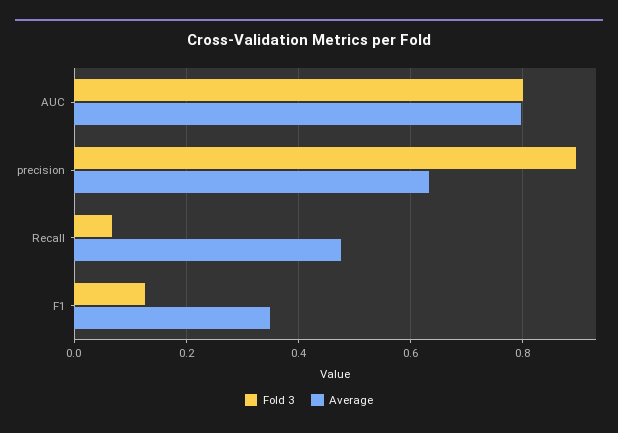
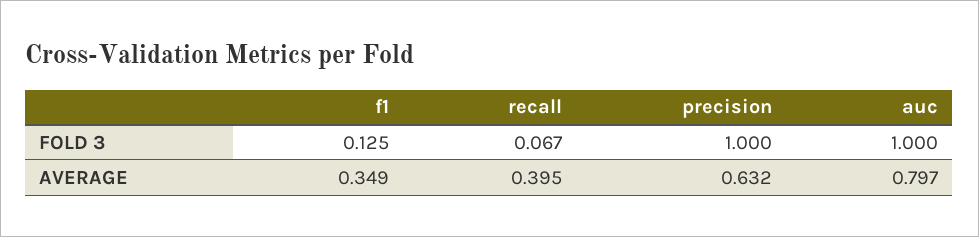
  {
    "Fold 3": {
-     "AUC": 0.8,
+     "AUC": 1,
-     "precision": 0.9,
+     "precision": 1,
      "Recall": 0.067,
      "F1": 0.125
    },
    "Average": {
      "AUC": 0.797,
      "precision": 0.632,
-     "Recall": 0.48,
+     "Recall": 0.395,
      "F1": 0.349
    }
  }

